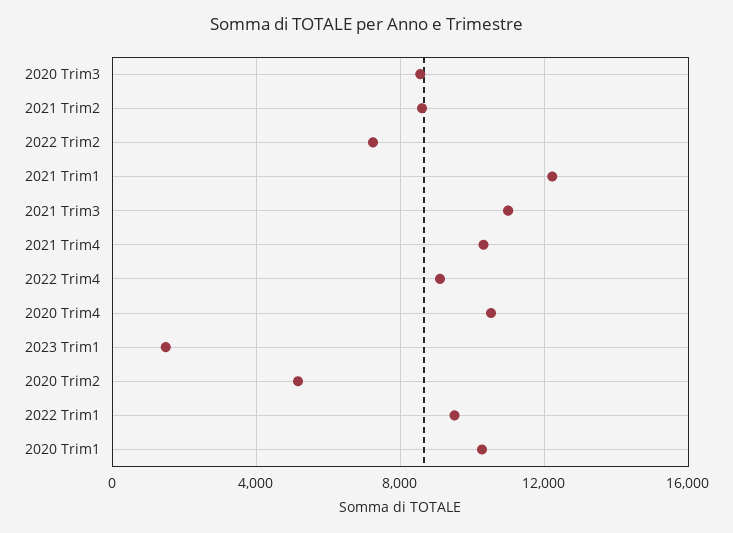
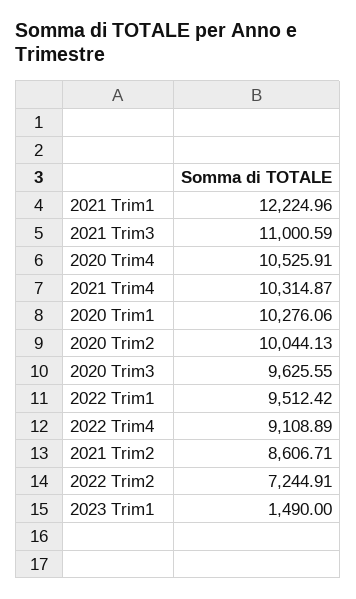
  {
-   "2020 Trim3": 8500,
+   "2020 Trim3": 9625.55,
    "2021 Trim2": 8606.71,
    "2022 Trim2": 7244.91,
    "2021 Trim1": 12224.96,
    "2021 Trim3": 11000.59,
    "2021 Trim4": 10314.87,
    "2022 Trim4": 9108.89,
    "2020 Trim4": 10525.91,
    "2023 Trim1": 1490,
-   "2020 Trim2": 5000,
+   "2020 Trim2": 10044.13,
    "2022 Trim1": 9512.42,
    "2020 Trim1": 10276.06
  }

